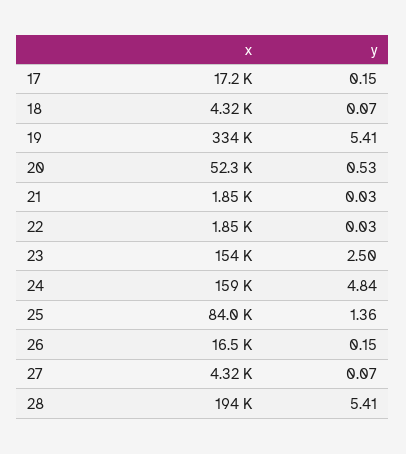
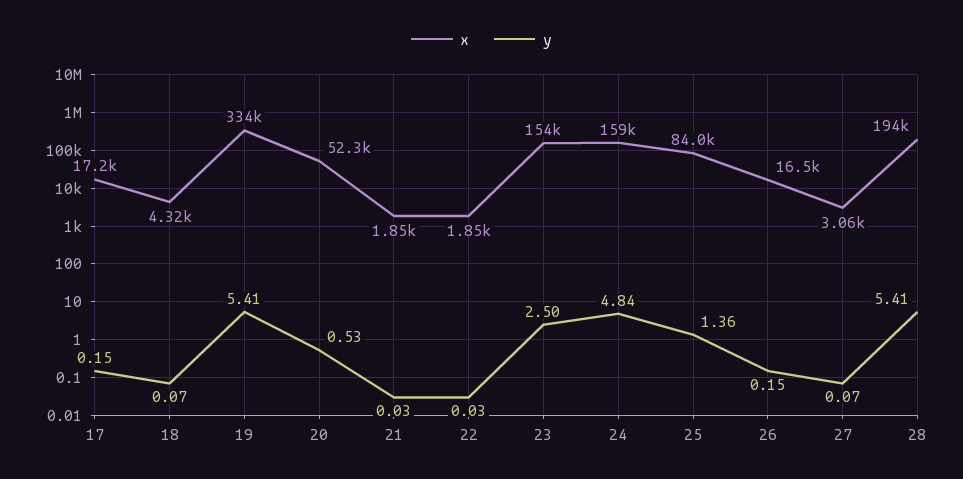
  {
    "x": {
      "17": 17200,
      "18": 4320,
      "19": 334000,
      "20": 52300,
      "21": 1850,
      "22": 1850,
      "23": 154000,
      "24": 159000,
      "25": 84000,
      "26": 16500,
-     "27": 4320,
+     "27": 3060,
      "28": 194000
    },
    "y": {
      "17": 0.15,
      "18": 0.07,
      "19": 5.41,
      "20": 0.53,
      "21": 0.03,
      "22": 0.03,
      "23": 2.5,
      "24": 4.84,
      "25": 1.36,
      "26": 0.15,
      "27": 0.07,
      "28": 5.41
    }
  }

